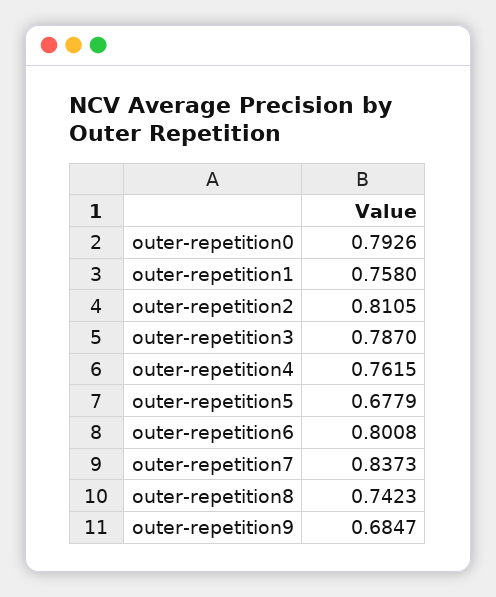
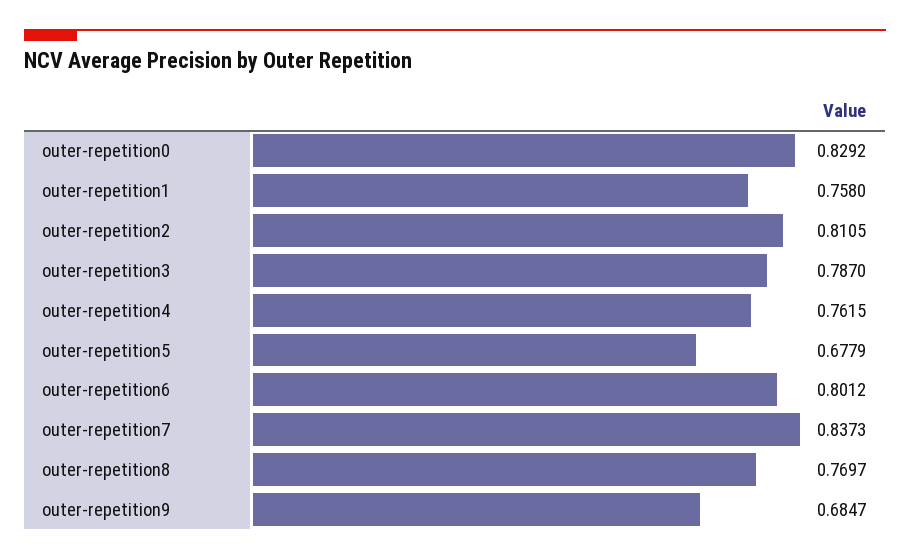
  {
-   "outer-repetition0": 0.7926,
+   "outer-repetition0": 0.8292,
    "outer-repetition1": 0.758,
    "outer-repetition2": 0.8105,
    "outer-repetition3": 0.787,
    "outer-repetition4": 0.7615,
    "outer-repetition5": 0.6779,
-   "outer-repetition6": 0.8008,
+   "outer-repetition6": 0.8012,
    "outer-repetition7": 0.8373,
-   "outer-repetition8": 0.7423,
+   "outer-repetition8": 0.7697,
    "outer-repetition9": 0.6847
  }

